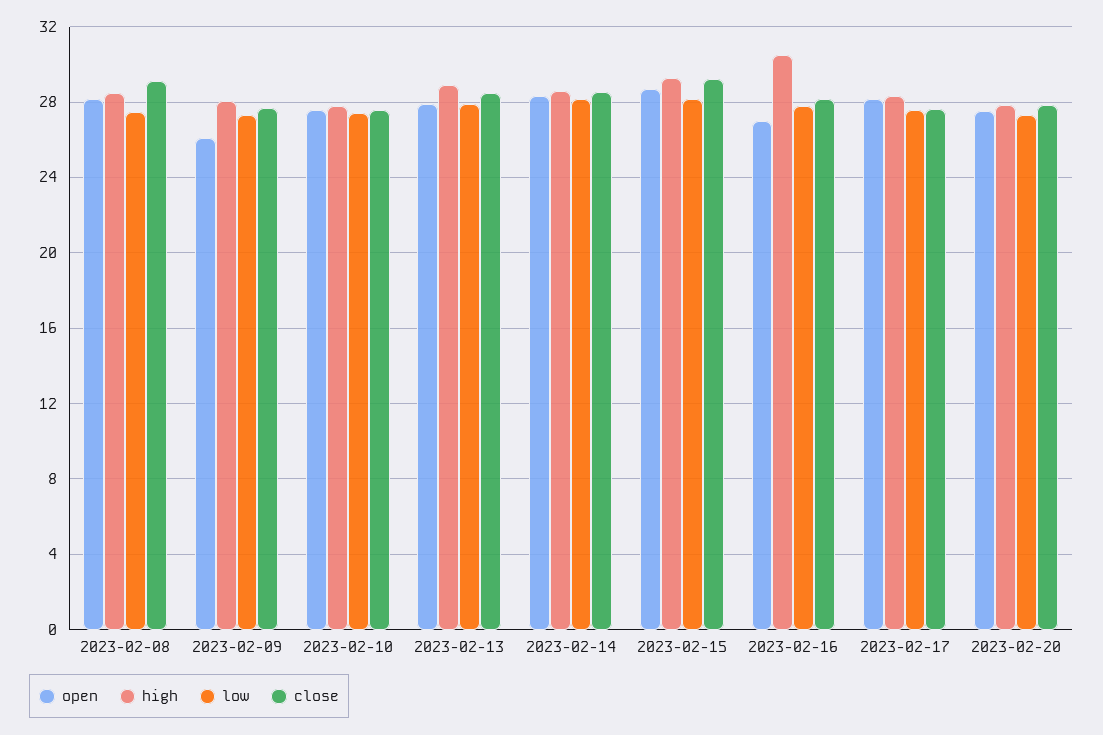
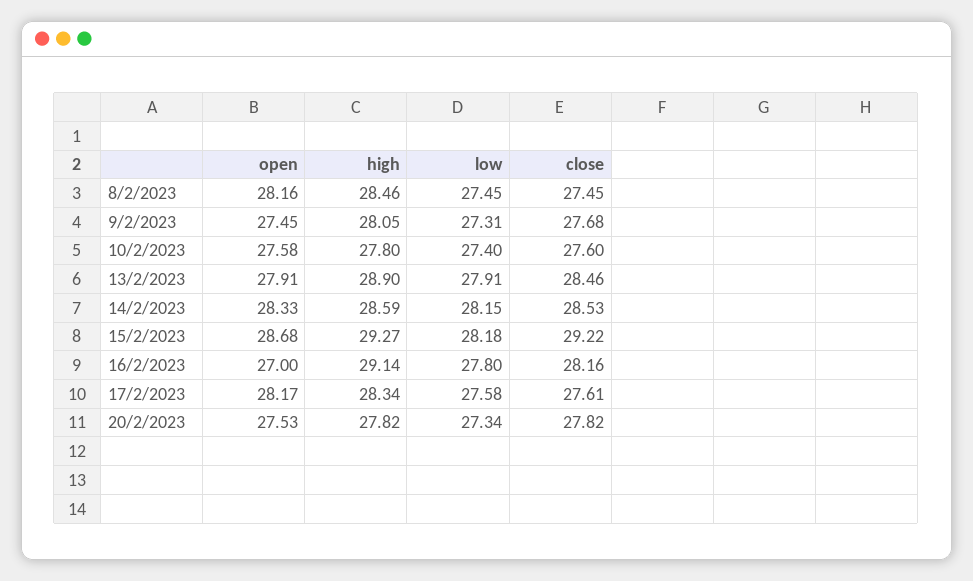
  {
    "open": {
      "2023-02-08": 28.16,
-     "2023-02-09": 26,
+     "2023-02-09": 27.45,
      "2023-02-10": 27.58,
      "2023-02-13": 27.91,
      "2023-02-14": 28.33,
      "2023-02-15": 28.68,
      "2023-02-16": 27,
      "2023-02-17": 28.17,
      "2023-02-20": 27.53
    },
    "high": {
      "2023-02-08": 28.46,
      "2023-02-09": 28.05,
      "2023-02-10": 27.8,
      "2023-02-13": 28.9,
      "2023-02-14": 28.59,
      "2023-02-15": 29.27,
-     "2023-02-16": 30.5,
+     "2023-02-16": 29.14,
      "2023-02-17": 28.34,
      "2023-02-20": 27.82
    },
    "low": {
      "2023-02-08": 27.45,
      "2023-02-09": 27.31,
      "2023-02-10": 27.4,
      "2023-02-13": 27.91,
      "2023-02-14": 28.15,
      "2023-02-15": 28.18,
      "2023-02-16": 27.8,
      "2023-02-17": 27.58,
      "2023-02-20": 27.34
    },
    "close": {
-     "2023-02-08": 29,
+     "2023-02-08": 27.45,
      "2023-02-09": 27.68,
      "2023-02-10": 27.6,
      "2023-02-13": 28.46,
      "2023-02-14": 28.53,
      "2023-02-15": 29.22,
      "2023-02-16": 28.16,
      "2023-02-17": 27.61,
      "2023-02-20": 27.82
    }
  }

